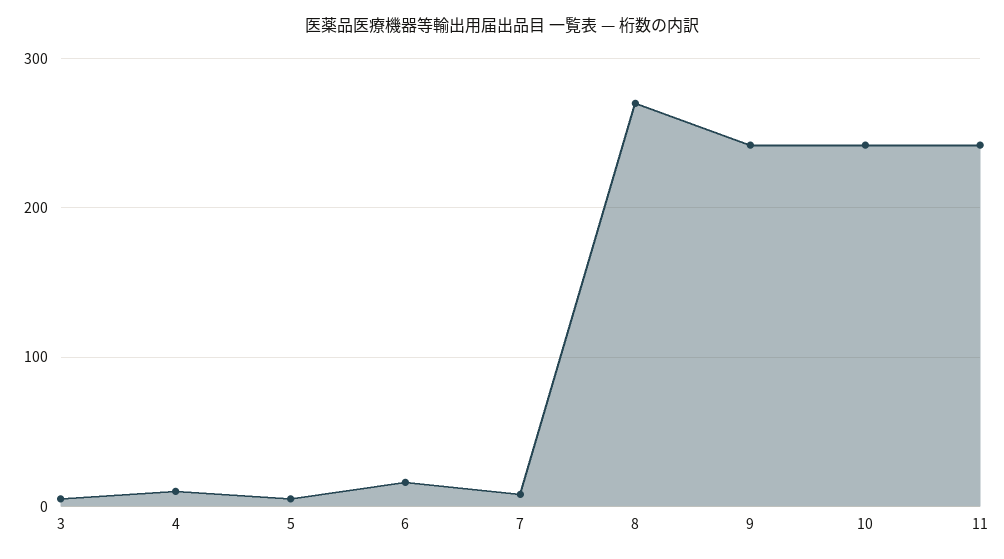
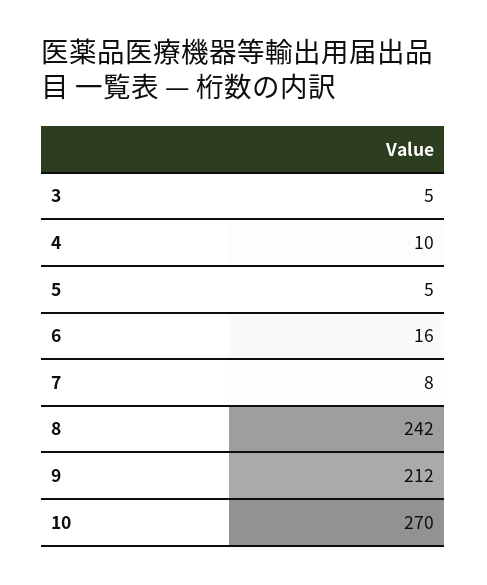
  {
    "3": 5,
    "4": 10,
    "5": 5,
    "6": 16,
    "7": 8,
-   "8": 270,
+   "8": 242,
-   "9": 240,
+   "9": 212,
-   "10": 240,
+   "10": 270
-   "11": 240
  }

